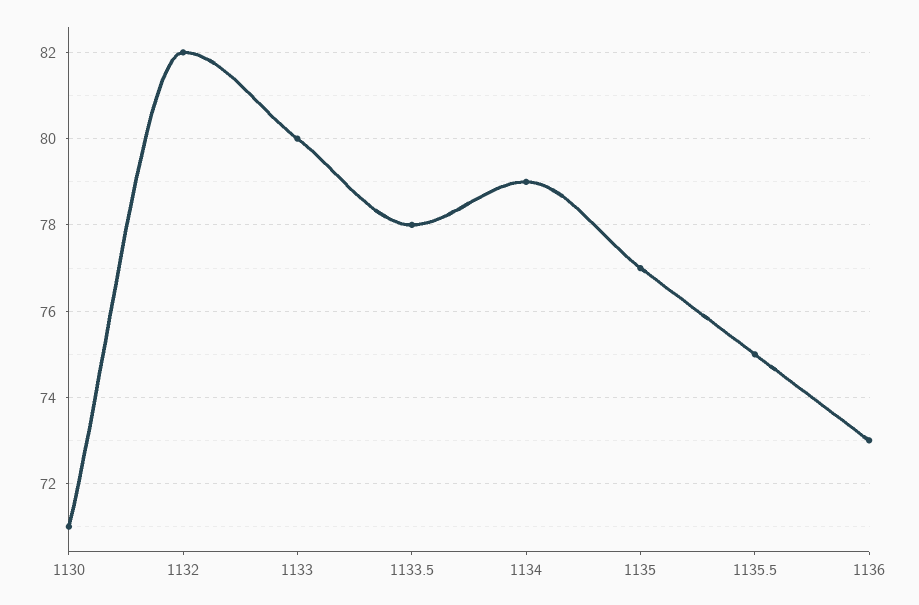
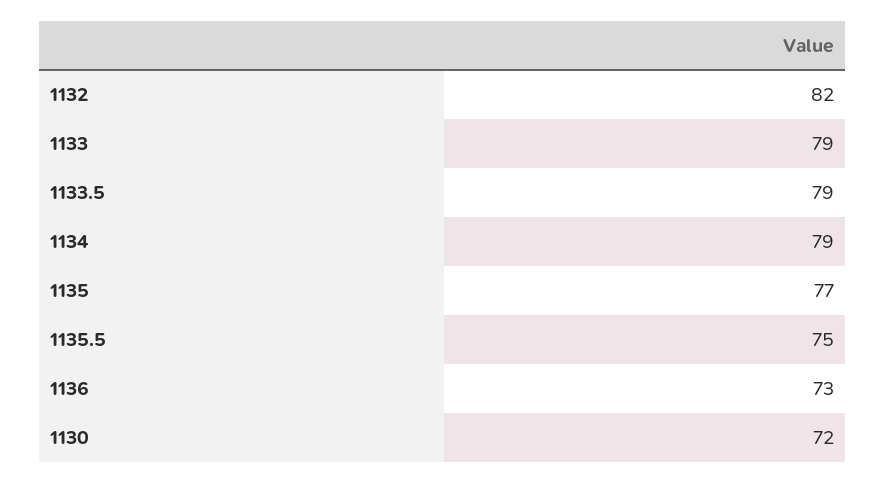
  {
-   "1130": 71,
+   "1130": 72,
    "1132": 82,
-   "1133": 80,
+   "1133": 79,
-   "1133.5": 78,
+   "1133.5": 79,
    "1134": 79,
    "1135": 77,
    "1135.5": 75,
    "1136": 73
  }

